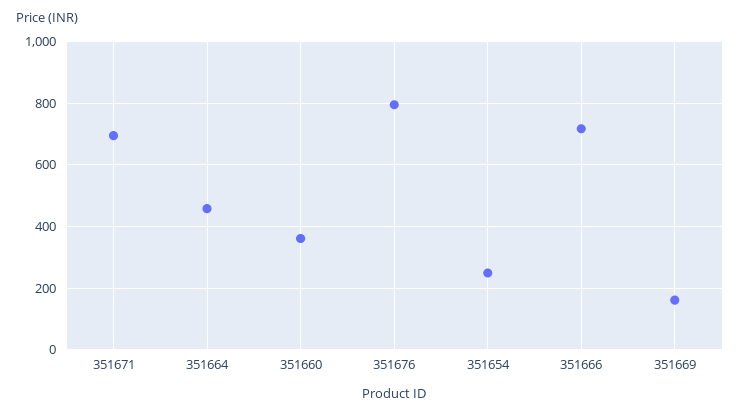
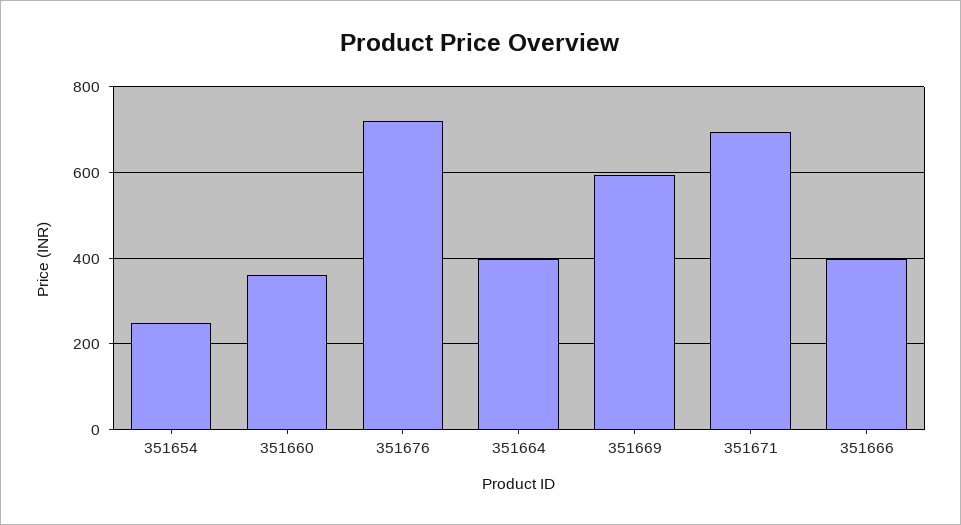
  {
    "351671": 700,
-   "351664": 460,
+   "351664": 400,
    "351660": 360,
-   "351676": 800,
+   "351676": 720,
    "351654": 240,
-   "351666": 720,
+   "351666": 400,
-   "351669": 160
+   "351669": 600
  }

